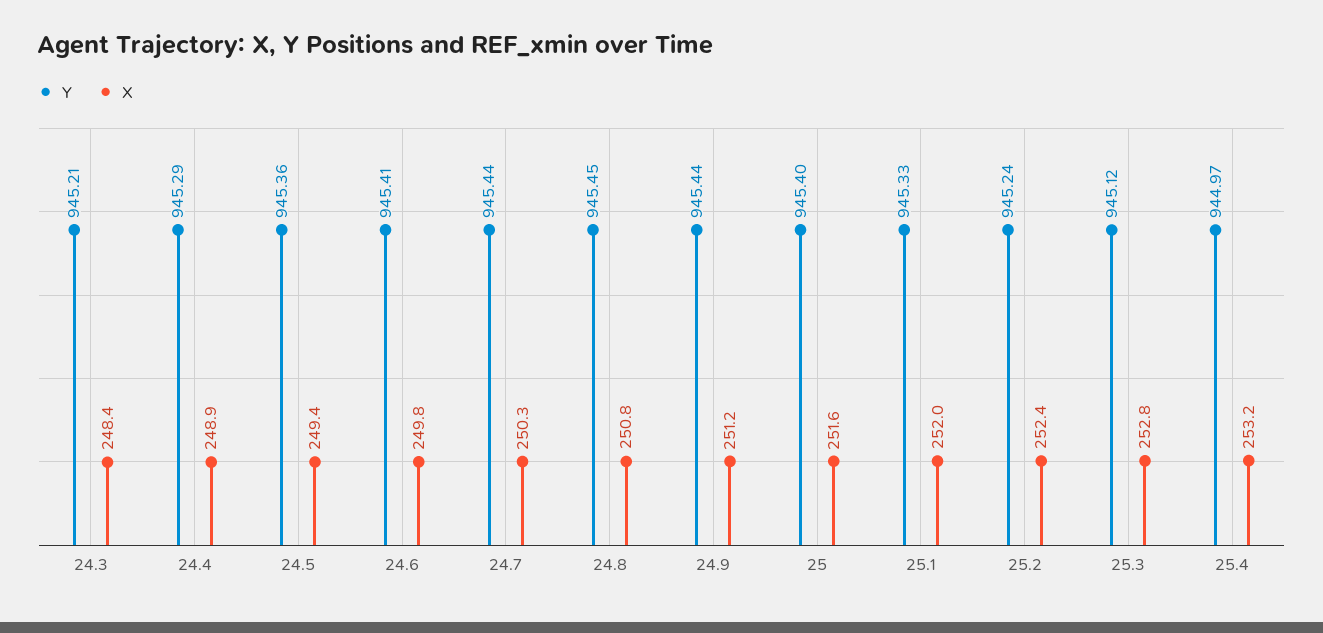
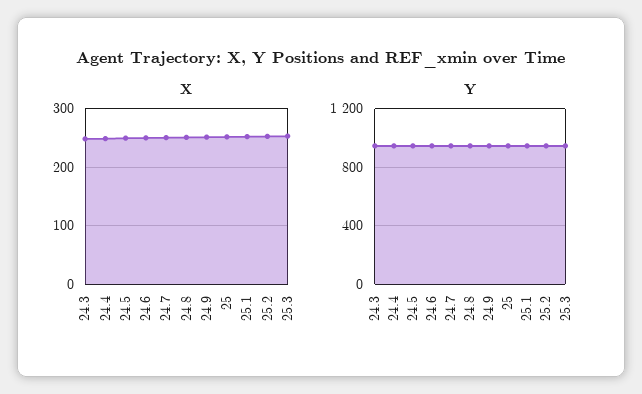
  {
    "Y": {
      "24.3": 945.21,
      "24.4": 945.29,
      "24.5": 945.36,
      "24.6": 945.41,
      "24.7": 945.44,
      "24.8": 945.45,
      "24.9": 945.44,
      "25": 945.4,
      "25.1": 945.33,
      "25.2": 945.24,
-     "25.3": 945.12,
+     "25.3": 945.12
-     "25.4": 944.97
    },
    "X": {
      "24.3": 248.4,
      "24.4": 248.9,
      "24.5": 249.4,
      "24.6": 249.8,
      "24.7": 250.3,
      "24.8": 250.8,
      "24.9": 251.2,
      "25": 251.6,
      "25.1": 252,
      "25.2": 252.4,
-     "25.3": 252.8,
+     "25.3": 252.8
-     "25.4": 253.2
    }
  }

